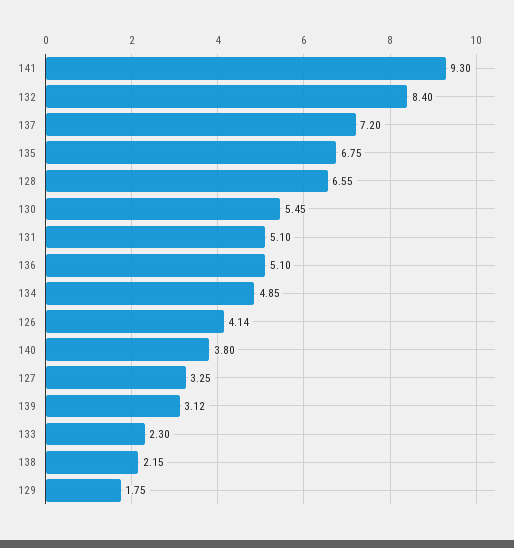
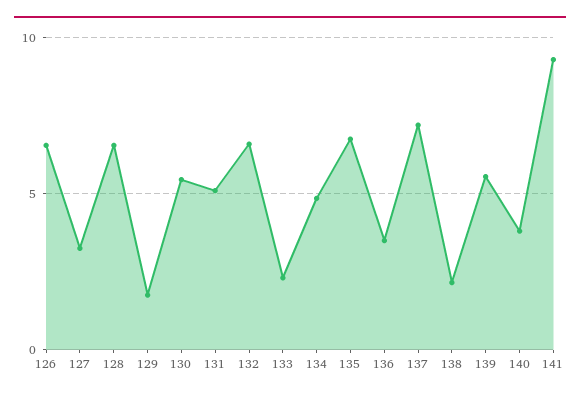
  {
    "141": 9.3,
-   "132": 8.4,
+   "132": 6.5,
    "137": 7.2,
    "135": 6.75,
    "128": 6.55,
    "130": 5.45,
    "131": 5.1,
-   "136": 5.1,
+   "136": 3.5,
    "134": 4.85,
-   "126": 4.14,
+   "126": 6.5,
    "140": 3.8,
    "127": 3.25,
-   "139": 3.12,
+   "139": 5.5,
    "133": 2.3,
    "138": 2.15,
    "129": 1.75
  }

